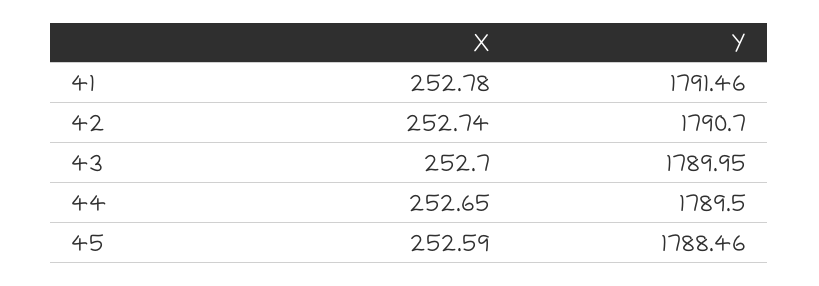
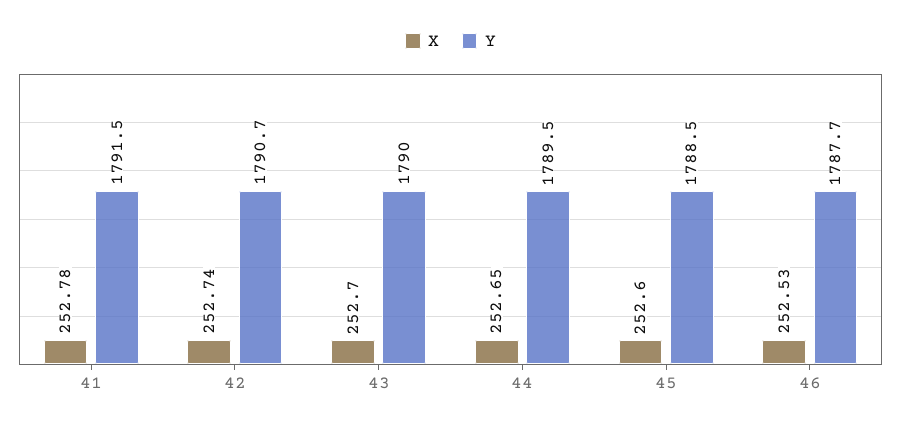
  {
    "X": {
      "41": 252.78,
      "42": 252.74,
      "43": 252.7,
      "44": 252.65,
-     "45": 252.59
+     "45": 252.6,
+     "46": 252.53
    },
    "Y": {
      "41": 1791.46,
      "42": 1790.7,
      "43": 1789.95,
      "44": 1789.5,
-     "45": 1788.46
+     "45": 1788.46,
+     "46": 1787.7
    }
  }

